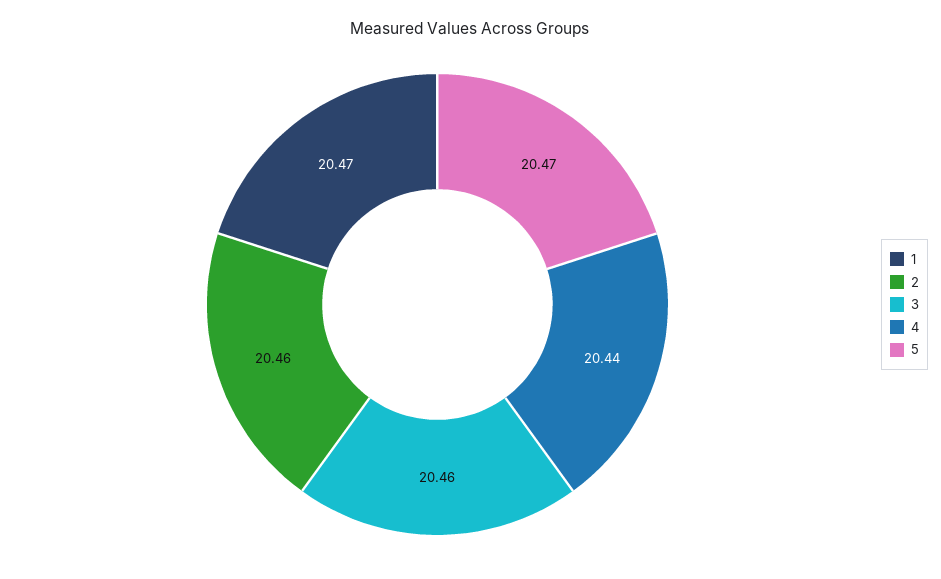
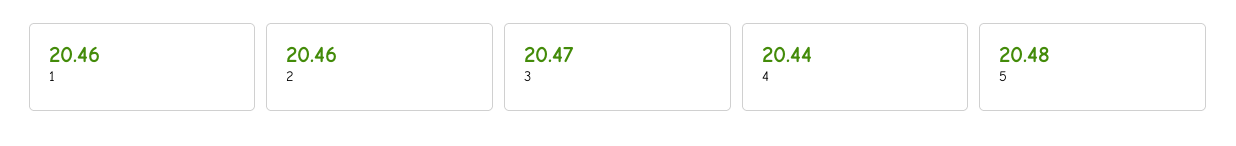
  {
-   "1": 20.47,
+   "1": 20.46,
    "2": 20.46,
-   "3": 20.46,
+   "3": 20.47,
    "4": 20.44,
-   "5": 20.47
+   "5": 20.48
  }

